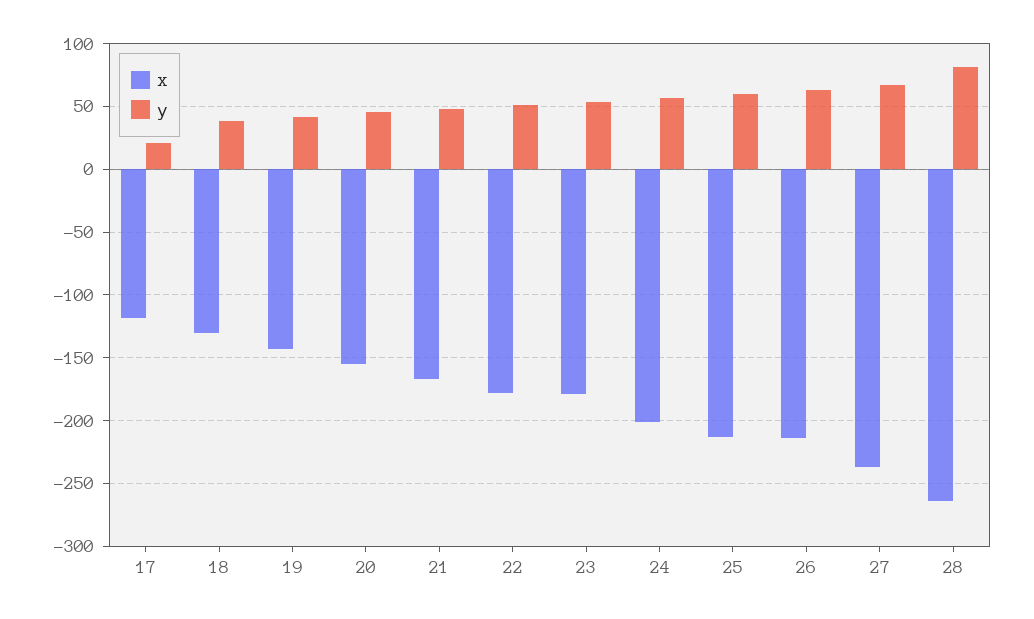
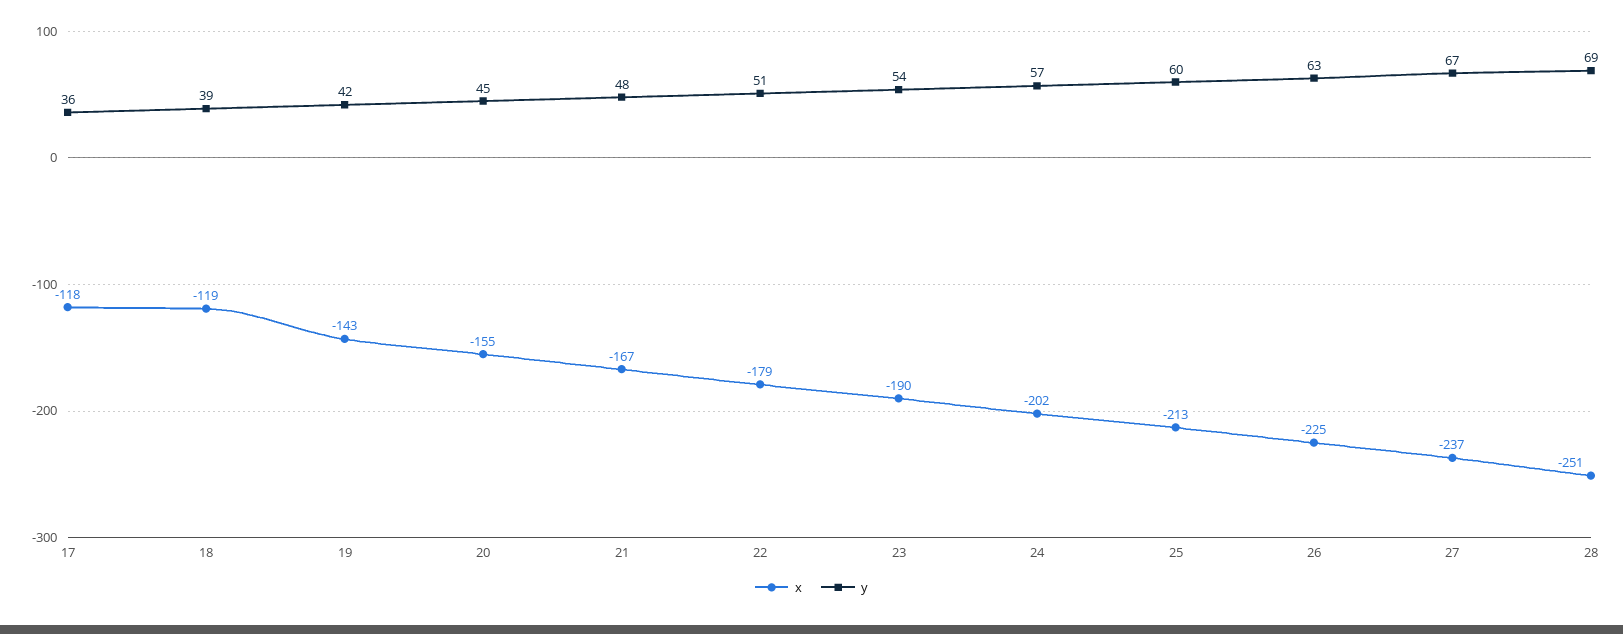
  {
    "x": {
      "17": -118,
-     "18": -130,
+     "18": -119,
      "19": -143,
      "20": -155,
      "21": -167,
      "22": -179,
-     "23": -180,
+     "23": -190,
      "24": -202,
      "25": -213,
-     "26": -215,
+     "26": -225,
      "27": -237,
-     "28": -265
+     "28": -251
    },
    "y": {
-     "17": 20,
+     "17": 36,
      "18": 39,
      "19": 42,
      "20": 45,
      "21": 48,
      "22": 51,
      "23": 54,
      "24": 57,
      "25": 60,
      "26": 63,
      "27": 67,
-     "28": 80
+     "28": 69
    }
  }

